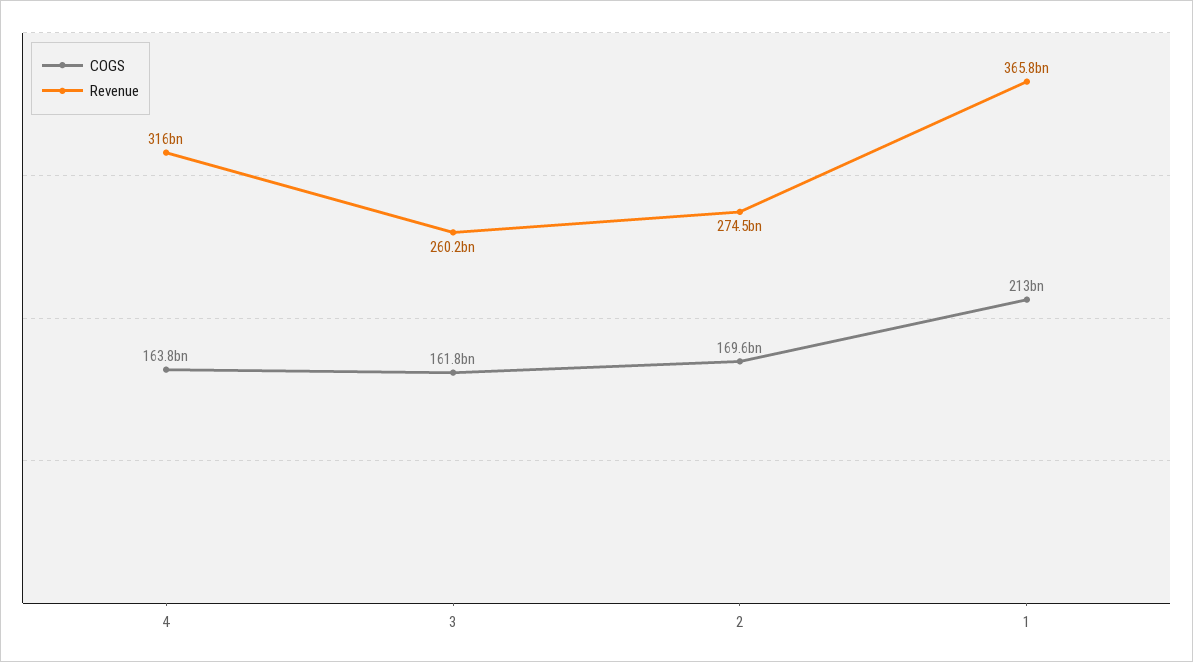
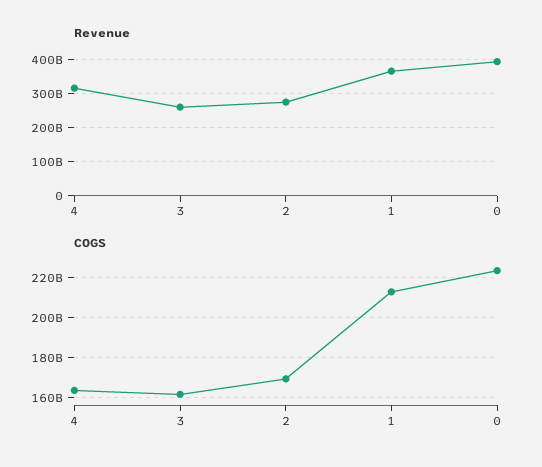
  {
    "COGS": {
      "4": 163800000000,
      "3": 161800000000,
      "2": 169600000000,
-     "1": 213000000000
+     "1": 213000000000,
+     "0": 225000000000
    },
    "Revenue": {
      "4": 316000000000,
      "3": 260200000000,
      "2": 274500000000,
-     "1": 365800000000
+     "1": 365800000000,
+     "0": 400000000000
    }
  }

